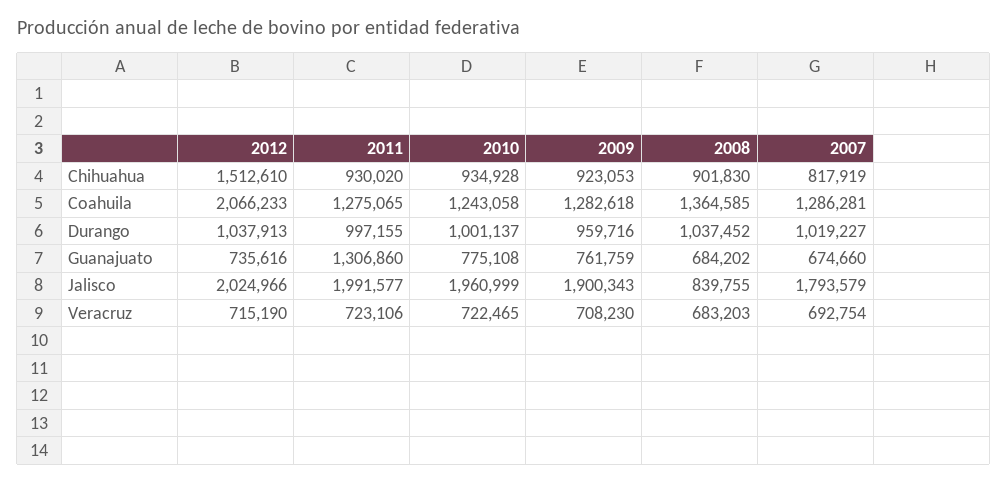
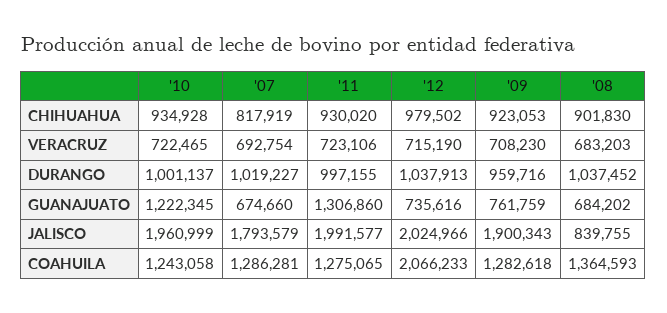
  {
    "2012": {
-     "Chihuahua": 1512610,
+     "Chihuahua": 979502,
      "Coahuila": 2066233,
      "Durango": 1037913,
      "Guanajuato": 735616,
      "Jalisco": 2024966,
      "Veracruz": 715190
    },
    "2011": {
      "Chihuahua": 930020,
      "Coahuila": 1275065,
      "Durango": 997155,
      "Guanajuato": 1306860,
      "Jalisco": 1991577,
      "Veracruz": 723106
    },
    "2010": {
      "Chihuahua": 934928,
      "Coahuila": 1243058,
      "Durango": 1001137,
-     "Guanajuato": 775108,
+     "Guanajuato": 1222345,
      "Jalisco": 1960999,
      "Veracruz": 722465
    },
    "2009": {
      "Chihuahua": 923053,
      "Coahuila": 1282618,
      "Durango": 959716,
      "Guanajuato": 761759,
      "Jalisco": 1900343,
      "Veracruz": 708230
    },
    "2008": {
      "Chihuahua": 901830,
-     "Coahuila": 1364585,
+     "Coahuila": 1364593,
      "Durango": 1037452,
      "Guanajuato": 684202,
      "Jalisco": 839755,
      "Veracruz": 683203
    },
    "2007": {
      "Chihuahua": 817919,
      "Coahuila": 1286281,
      "Durango": 1019227,
      "Guanajuato": 674660,
      "Jalisco": 1793579,
      "Veracruz": 692754
    }
  }

